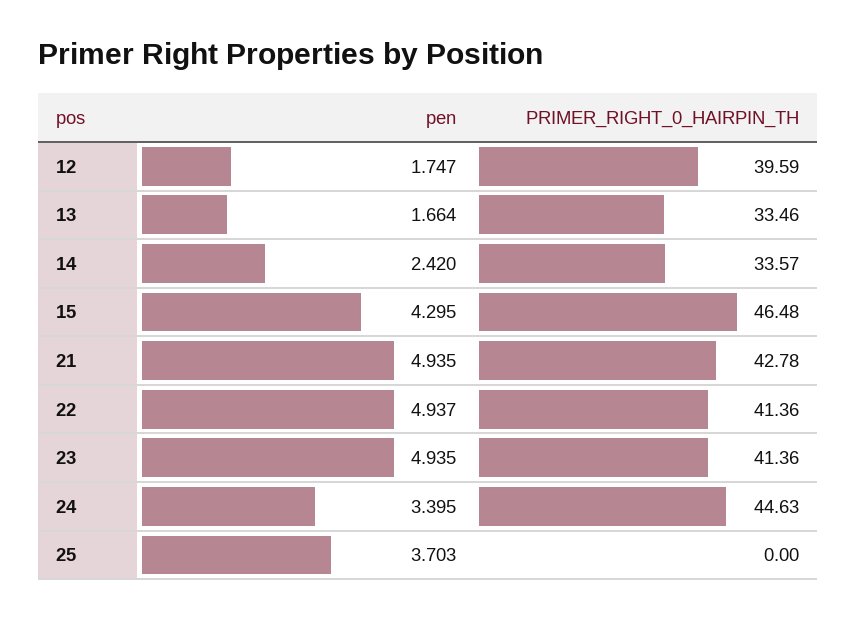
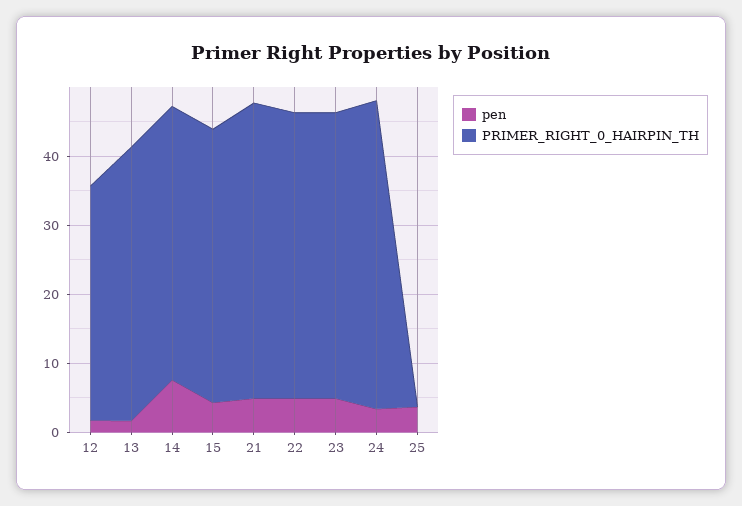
  {
    "pen": {
      "12": 1.747,
      "13": 1.664,
-     "14": 2.42,
+     "14": 8,
      "15": 4.295,
      "21": 4.935,
      "22": 4.937,
      "23": 4.935,
      "24": 3.395,
      "25": 3.703
    },
    "PRIMER_RIGHT_0_HAIRPIN_TH": {
-     "12": 39.59,
+     "12": 34,
-     "13": 33.46,
+     "13": 40,
-     "14": 33.57,
+     "14": 40,
-     "15": 46.48,
+     "15": 40,
      "21": 42.78,
      "22": 41.36,
      "23": 41.36,
      "24": 44.63,
      "25": 0
    }
  }

